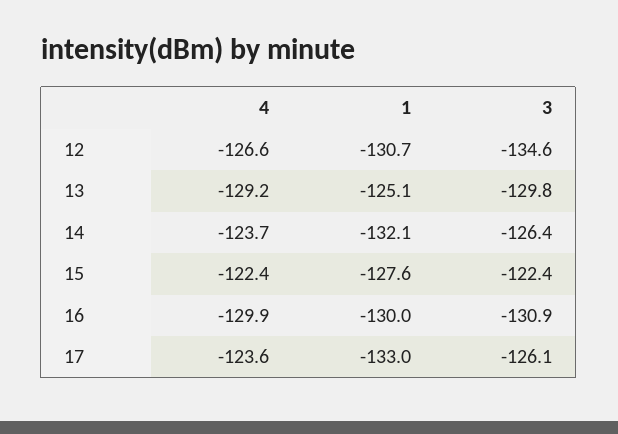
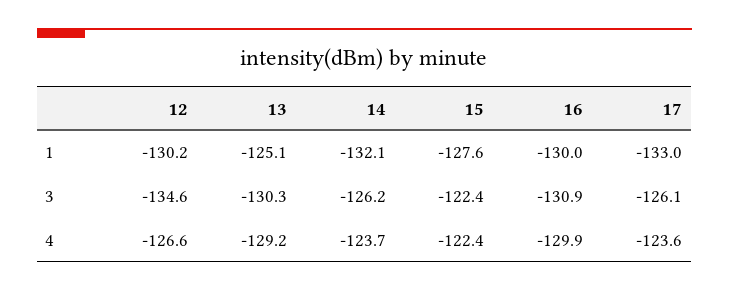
  {
    "4": {
      "12": -126.6,
      "13": -129.2,
      "14": -123.7,
      "15": -122.4,
      "16": -129.9,
      "17": -123.6
    },
    "1": {
-     "12": -130.7,
+     "12": -130.2,
      "13": -125.1,
      "14": -132.1,
      "15": -127.6,
      "16": -130,
      "17": -133
    },
    "3": {
      "12": -134.6,
-     "13": -129.8,
+     "13": -130.3,
-     "14": -126.4,
+     "14": -126.2,
      "15": -122.4,
      "16": -130.9,
      "17": -126.1
    }
  }

